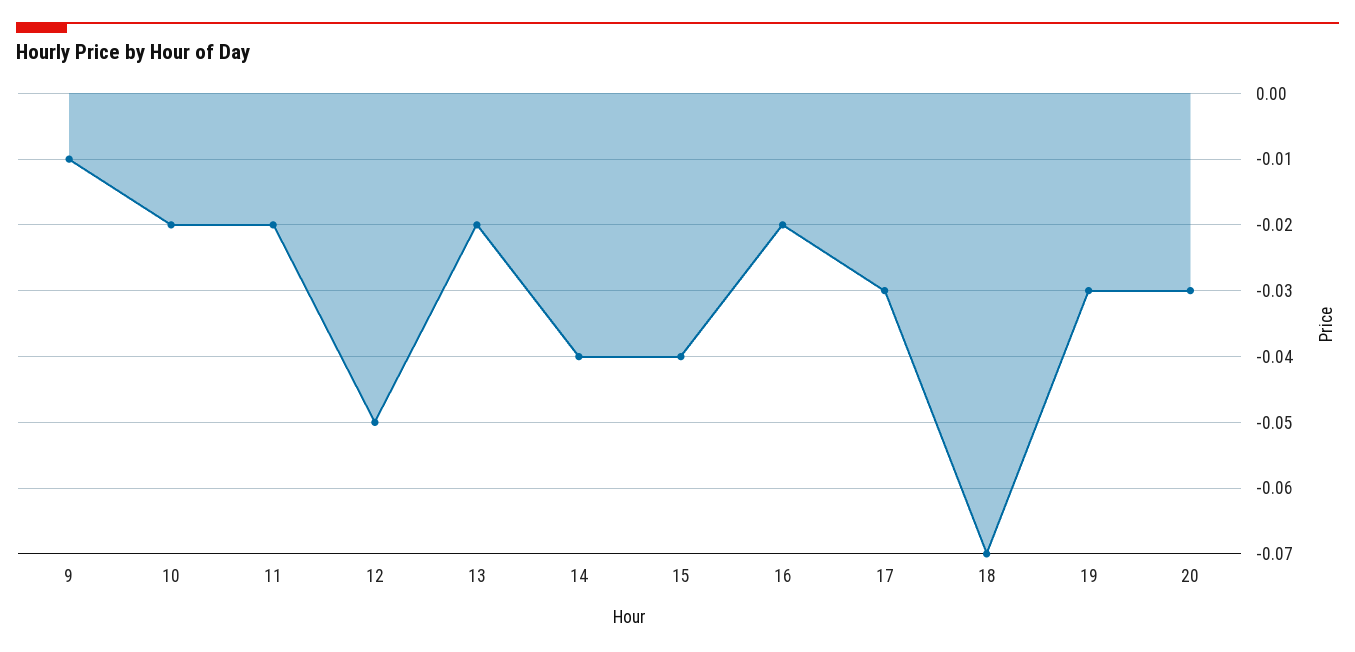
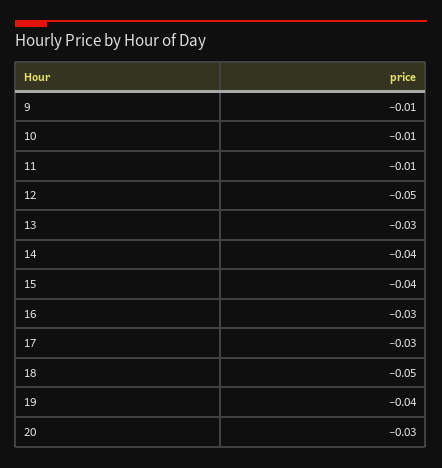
  {
    "9": -0.01,
-   "10": -0.02,
+   "10": -0.01,
-   "11": -0.02,
+   "11": -0.01,
    "12": -0.05,
-   "13": -0.02,
+   "13": -0.03,
    "14": -0.04,
    "15": -0.04,
-   "16": -0.02,
+   "16": -0.03,
    "17": -0.03,
-   "18": -0.07,
+   "18": -0.05,
-   "19": -0.03,
+   "19": -0.04,
    "20": -0.03
  }

